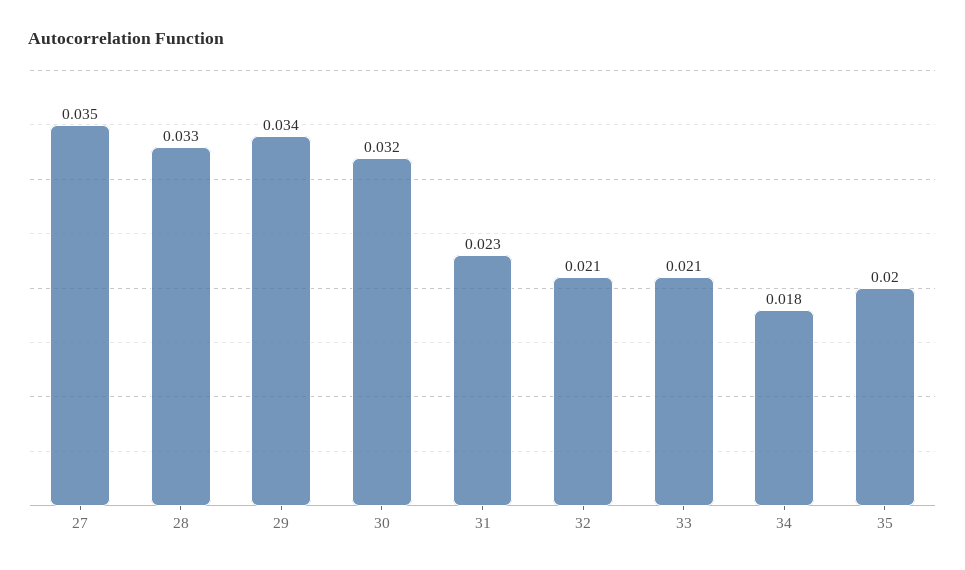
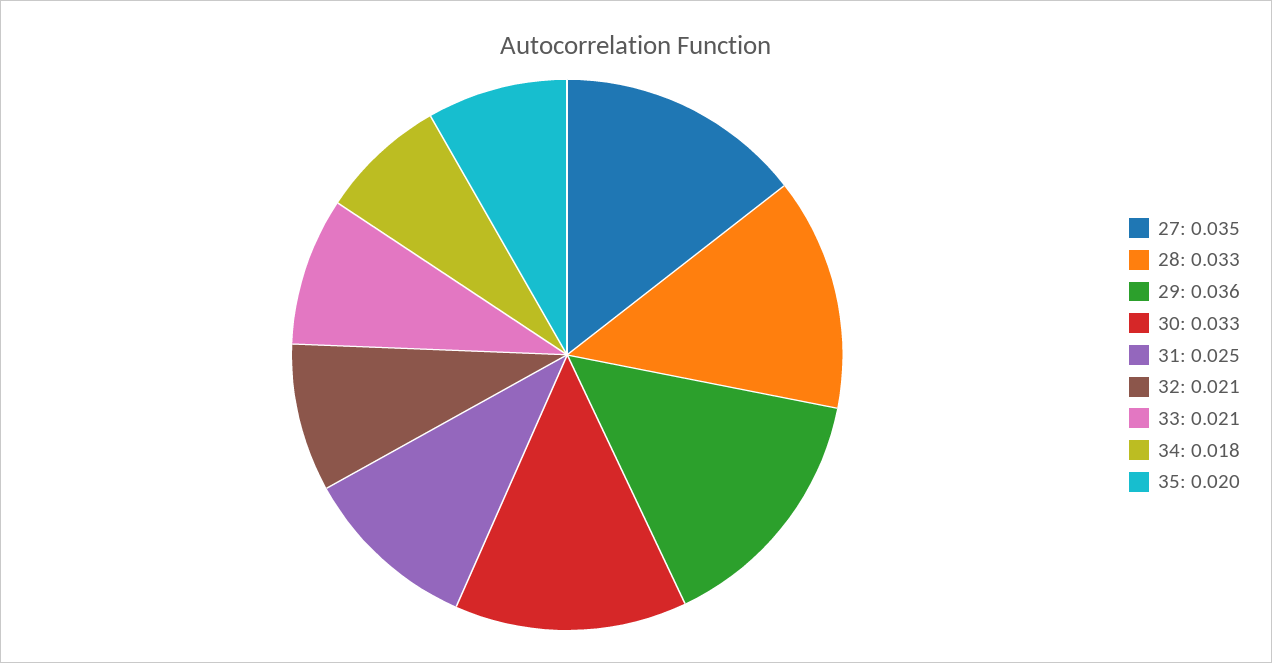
  {
    "27": 0.035,
    "28": 0.033,
-   "29": 0.034,
+   "29": 0.036,
-   "30": 0.032,
+   "30": 0.033,
-   "31": 0.023,
+   "31": 0.025,
    "32": 0.021,
    "33": 0.021,
    "34": 0.018,
    "35": 0.02
  }

